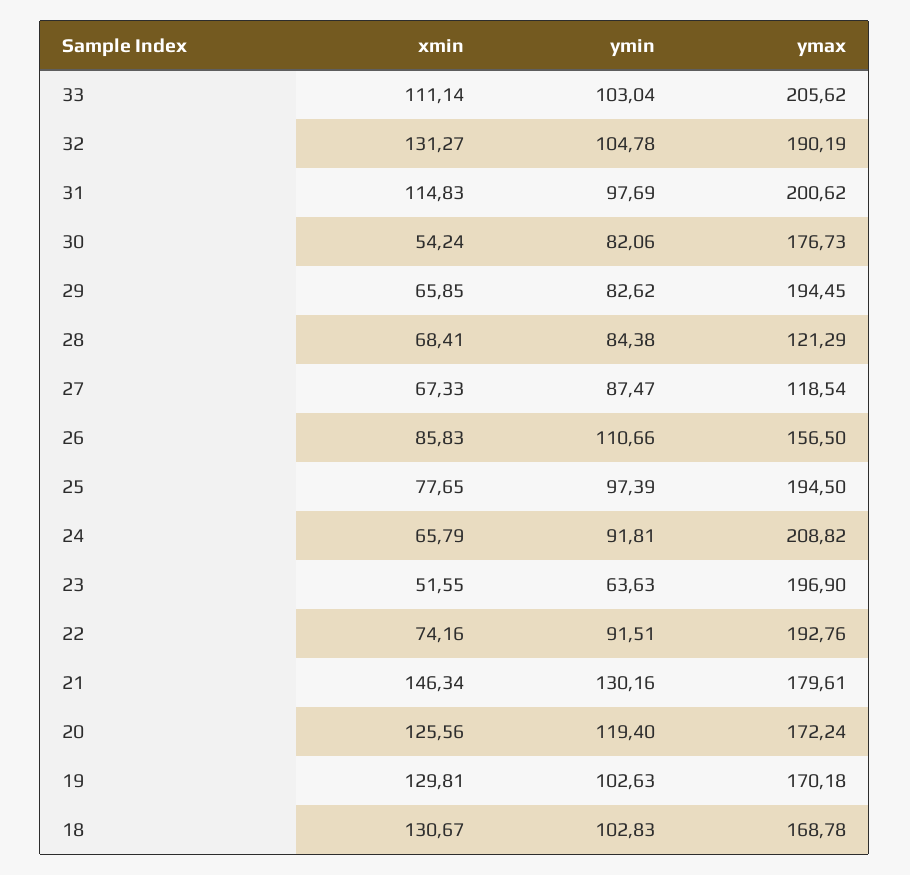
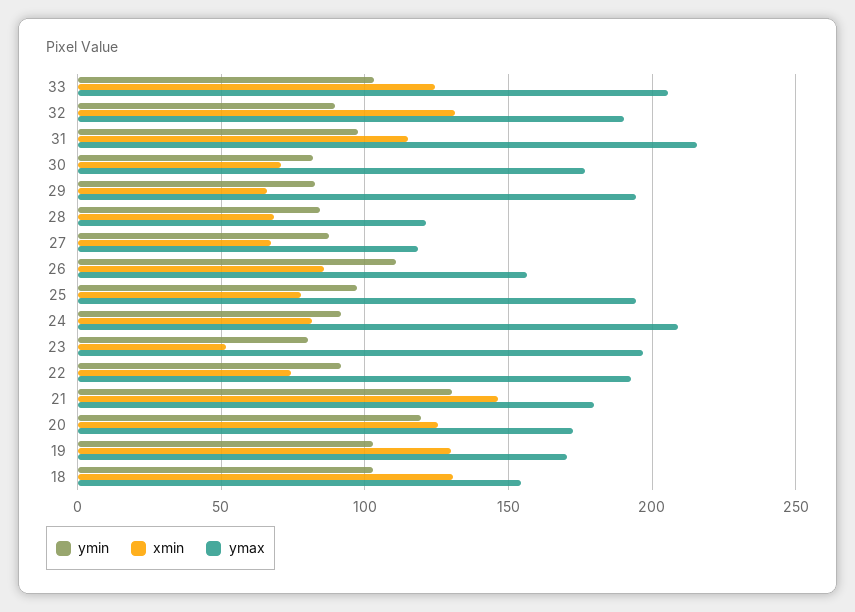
  {
    "xmin": {
-     "33": 111.14,
+     "33": 125,
      "32": 131.27,
      "31": 114.83,
-     "30": 54.24,
+     "30": 70,
      "29": 65.85,
      "28": 68.41,
      "27": 67.33,
      "26": 85.83,
      "25": 77.65,
-     "24": 65.79,
+     "24": 80,
      "23": 51.55,
      "22": 74.16,
      "21": 146.34,
      "20": 125.56,
      "19": 129.81,
      "18": 130.67
    },
    "ymin": {
      "33": 103.04,
-     "32": 104.78,
+     "32": 90,
      "31": 97.69,
      "30": 82.06,
      "29": 82.62,
      "28": 84.38,
      "27": 87.47,
      "26": 110.66,
      "25": 97.39,
      "24": 91.81,
-     "23": 63.63,
+     "23": 80,
      "22": 91.51,
      "21": 130.16,
      "20": 119.4,
      "19": 102.63,
      "18": 102.83
    },
    "ymax": {
      "33": 205.62,
      "32": 190.19,
-     "31": 200.62,
+     "31": 215,
      "30": 176.73,
      "29": 194.45,
      "28": 121.29,
      "27": 118.54,
      "26": 156.5,
      "25": 194.5,
      "24": 208.82,
      "23": 196.9,
      "22": 192.76,
      "21": 179.61,
      "20": 172.24,
      "19": 170.18,
-     "18": 168.78
+     "18": 155
    }
  }

